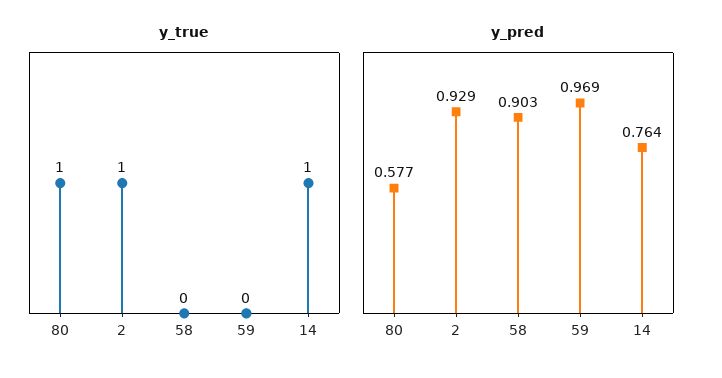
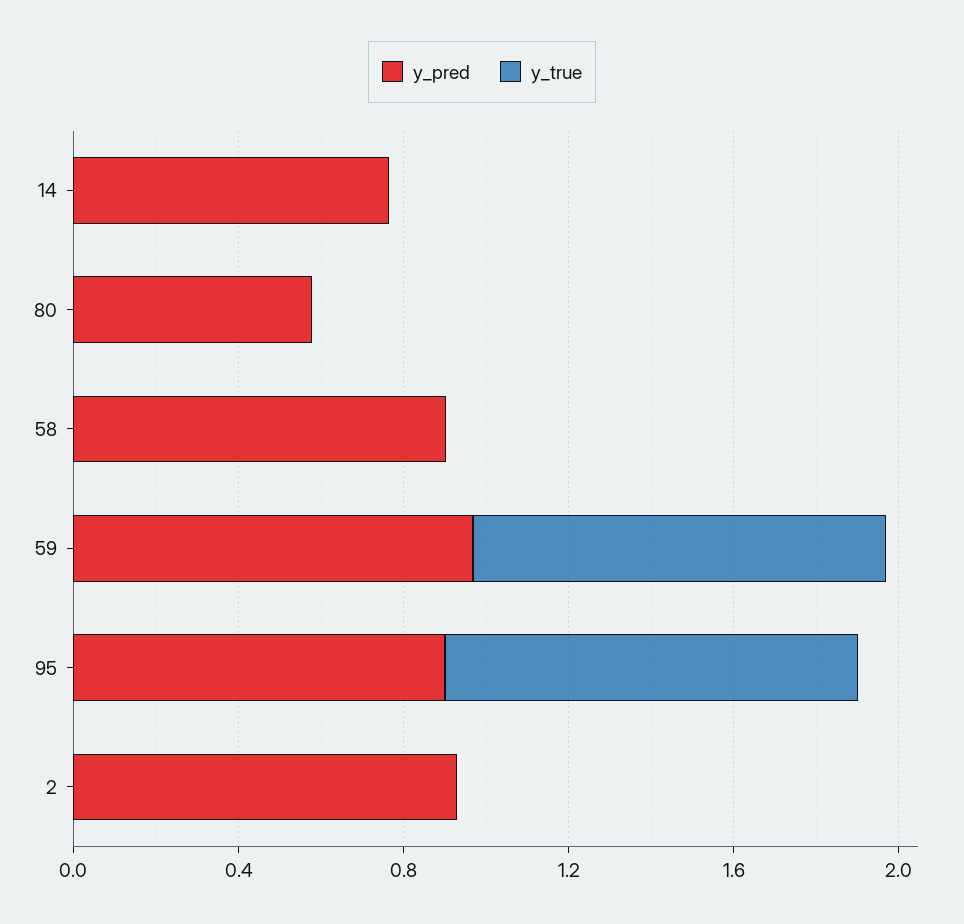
  {
    "y_true": {
-     "80": 1,
+     "80": 0,
-     "2": 1,
+     "2": 0,
      "58": 0,
-     "59": 0,
+     "59": 1,
-     "14": 1
+     "14": 0,
+     "95": 1
    },
    "y_pred": {
      "80": 0.577,
      "2": 0.929,
      "58": 0.903,
      "59": 0.969,
-     "14": 0.764
+     "14": 0.764,
+     "95": 0.9
    }
  }

